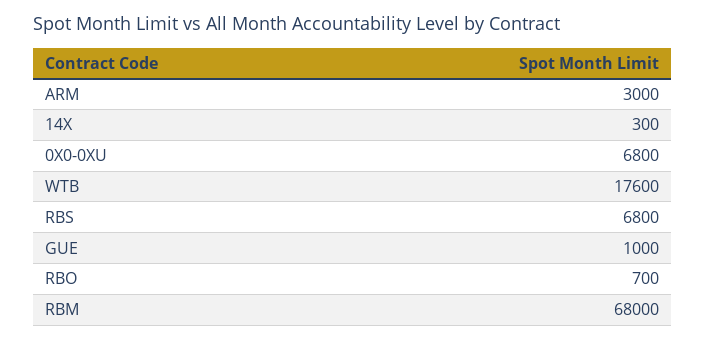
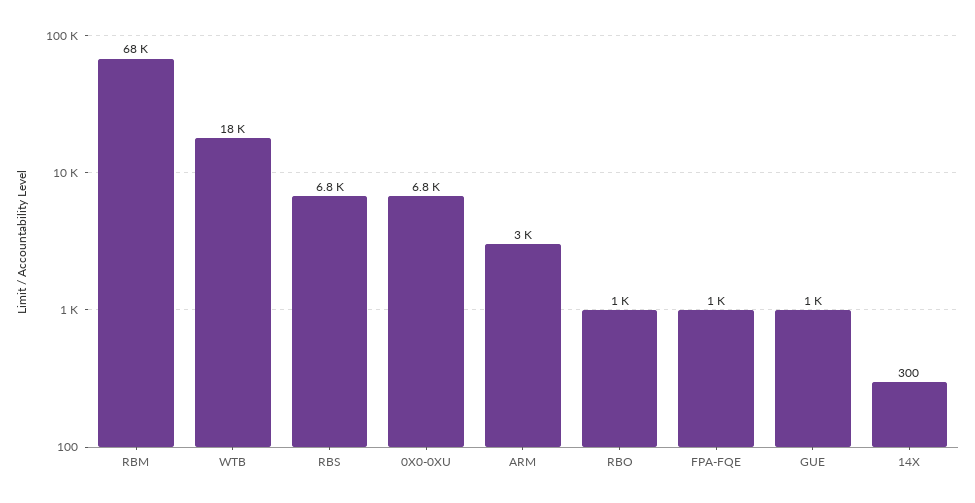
  {
    "ARM": 3000,
    "14X": 300,
    "0X0-0XU": 6800,
    "WTB": 17600,
    "RBS": 6800,
    "GUE": 1000,
-   "RBO": 700,
+   "RBO": 1000,
-   "RBM": 68000
+   "RBM": 68000,
+   "FPA-FQE": 1000
  }

